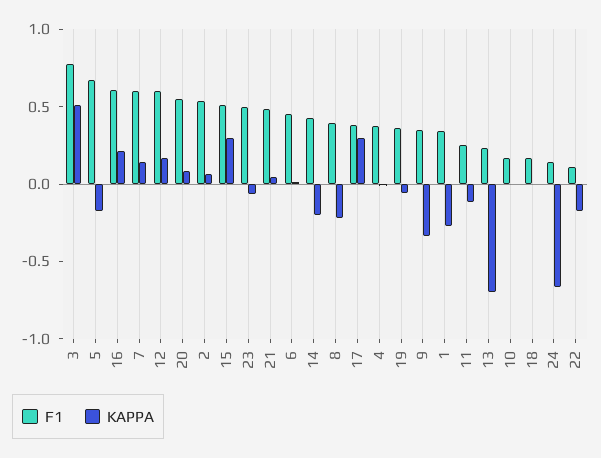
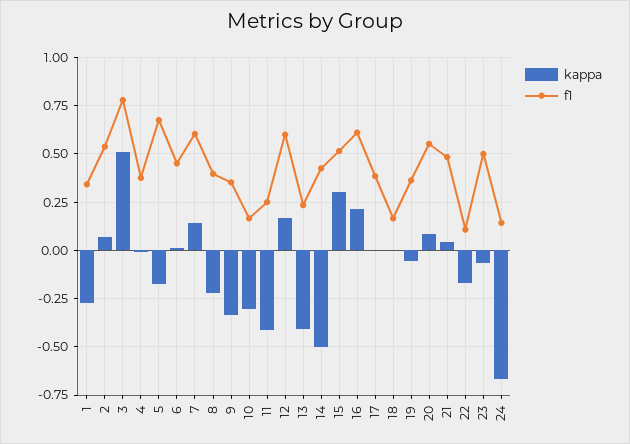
  {
    "F1": {
      "3": 0.8,
      "5": 0.7,
      "16": 0.6,
      "7": 0.6,
      "12": 0.6,
      "20": 0.55,
      "2": 0.55,
      "15": 0.5,
      "23": 0.5,
      "21": 0.5,
      "6": 0.45,
      "14": 0.45,
      "8": 0.4,
      "17": 0.4,
      "4": 0.4,
      "19": 0.35,
      "9": 0.35,
      "1": 0.35,
      "11": 0.25,
      "13": 0.25,
      "10": 0.15,
      "18": 0.15,
      "24": 0.15,
      "22": 0.1
    },
    "KAPPA": {
      "3": 0.5,
      "5": -0.2,
      "16": 0.2,
      "7": 0.15,
      "12": 0.15,
      "20": 0.1,
      "2": 0.05,
      "15": 0.3,
      "23": -0.05,
      "21": 0.05,
      "6": 0,
-     "14": -0.2,
+     "14": -0.5,
      "8": -0.2,
-     "17": 0.3,
+     "17": 0,
      "4": 0,
      "19": -0.05,
      "9": -0.35,
      "1": -0.25,
-     "11": -0.1,
+     "11": -0.4,
-     "13": -0.7,
+     "13": -0.4,
-     "10": 0,
+     "10": -0.3,
      "18": 0,
      "24": -0.65,
      "22": -0.15
    }
  }

